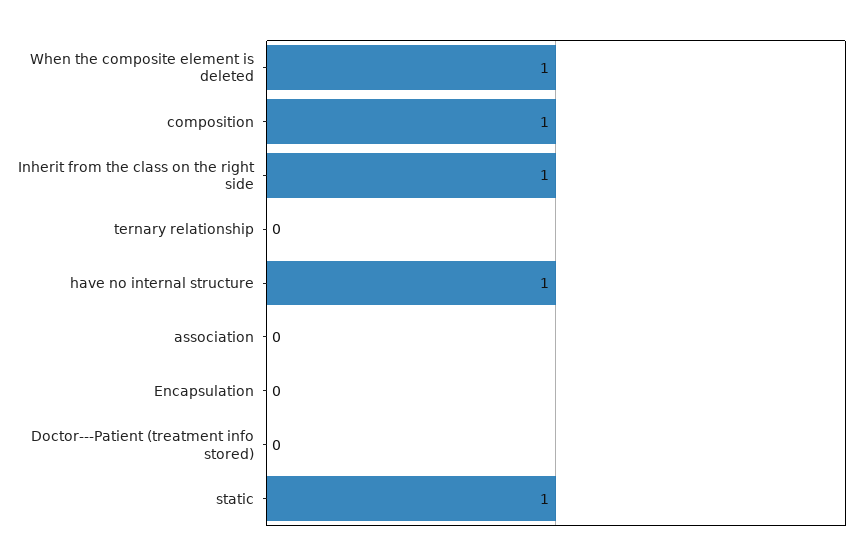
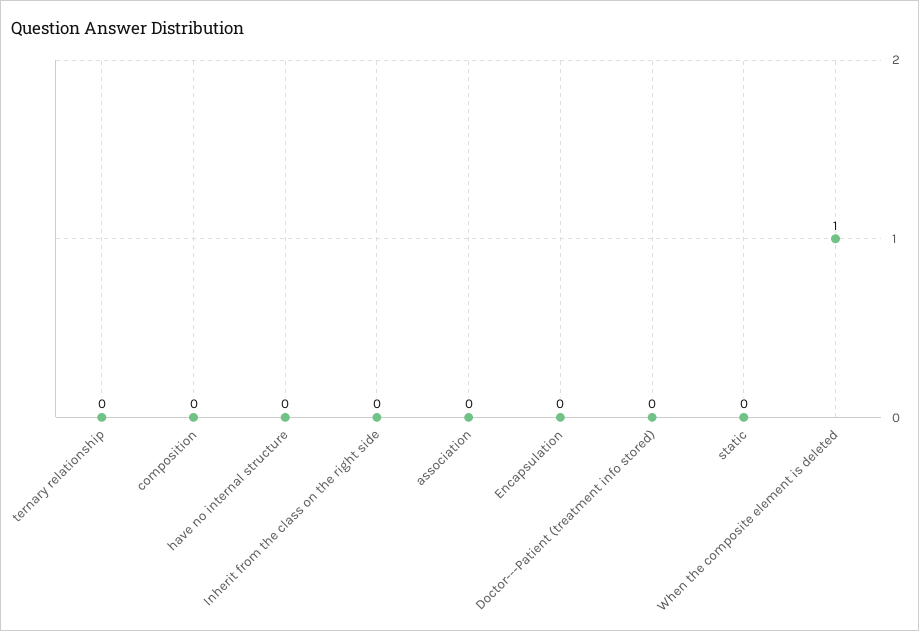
  {
    "When the composite element is deleted": 1,
-   "composition": 1,
+   "composition": 0,
-   "Inherit from the class on the right side": 1,
+   "Inherit from the class on the right side": 0,
    "ternary relationship": 0,
-   "have no internal structure": 1,
+   "have no internal structure": 0,
    "association": 0,
    "Encapsulation": 0,
    "Doctor---Patient (treatment info stored)": 0,
-   "static": 1
+   "static": 0
  }

